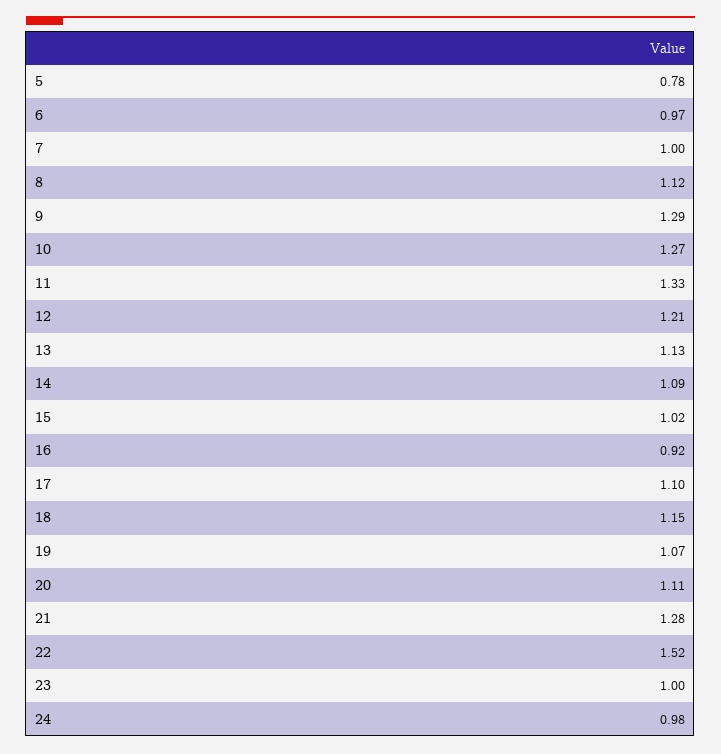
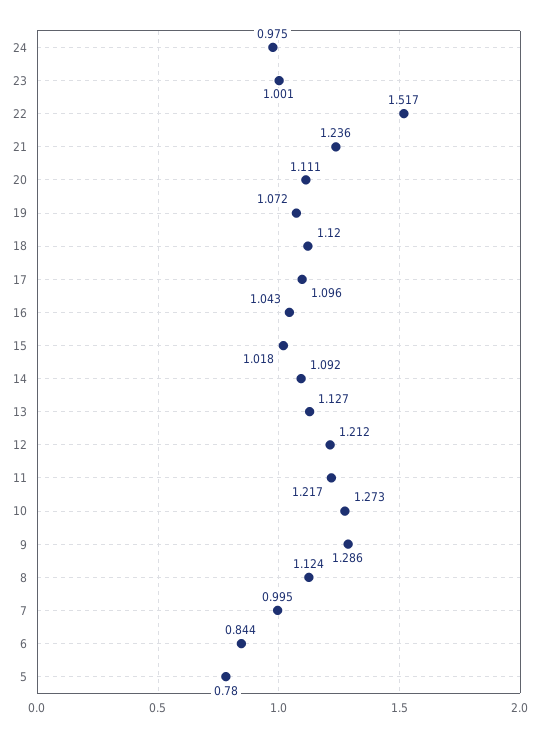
  {
    "5": 0.78,
-   "6": 0.97,
+   "6": 0.844,
    "7": 0.995,
    "8": 1.124,
    "9": 1.286,
    "10": 1.273,
-   "11": 1.33,
+   "11": 1.217,
    "12": 1.212,
    "13": 1.127,
    "14": 1.092,
    "15": 1.018,
-   "16": 0.92,
+   "16": 1.043,
    "17": 1.096,
-   "18": 1.15,
+   "18": 1.12,
    "19": 1.072,
    "20": 1.111,
-   "21": 1.28,
+   "21": 1.236,
    "22": 1.517,
    "23": 1.001,
    "24": 0.975
  }

